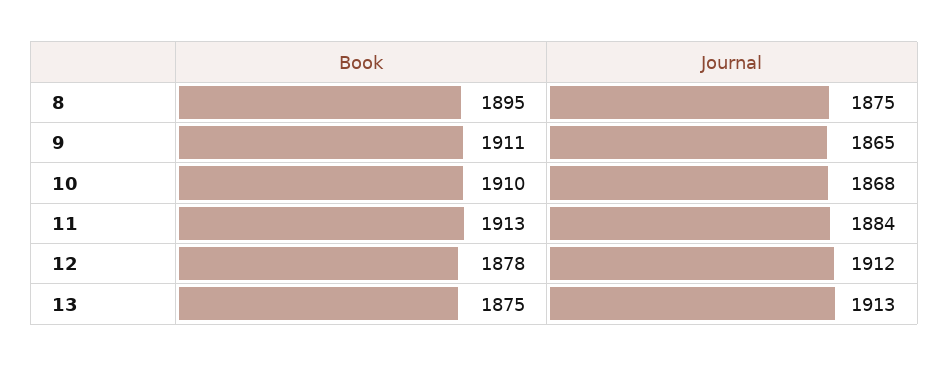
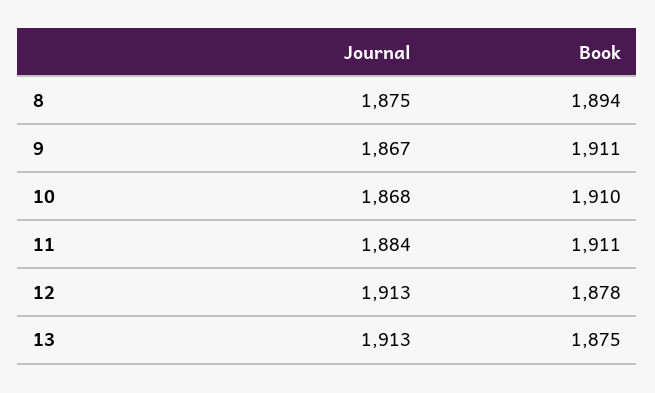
  {
    "Book": {
-     "8": 1895,
+     "8": 1894,
      "9": 1911,
      "10": 1910,
-     "11": 1913,
+     "11": 1911,
      "12": 1878,
      "13": 1875
    },
    "Journal": {
      "8": 1875,
-     "9": 1865,
+     "9": 1867,
      "10": 1868,
      "11": 1884,
-     "12": 1912,
+     "12": 1913,
      "13": 1913
    }
  }

